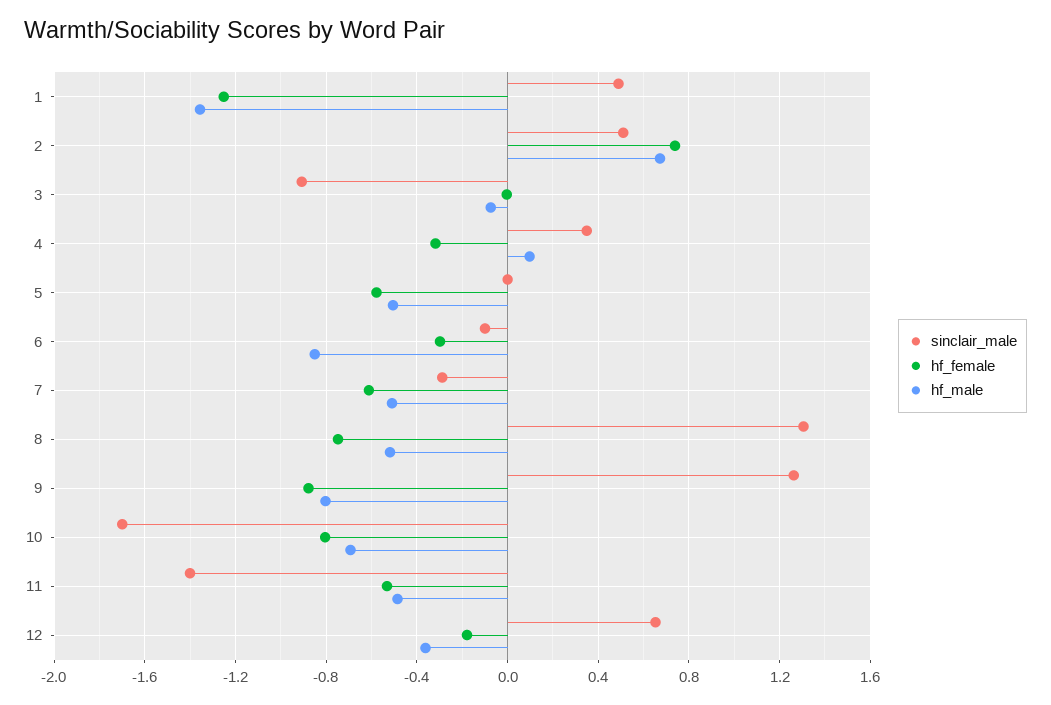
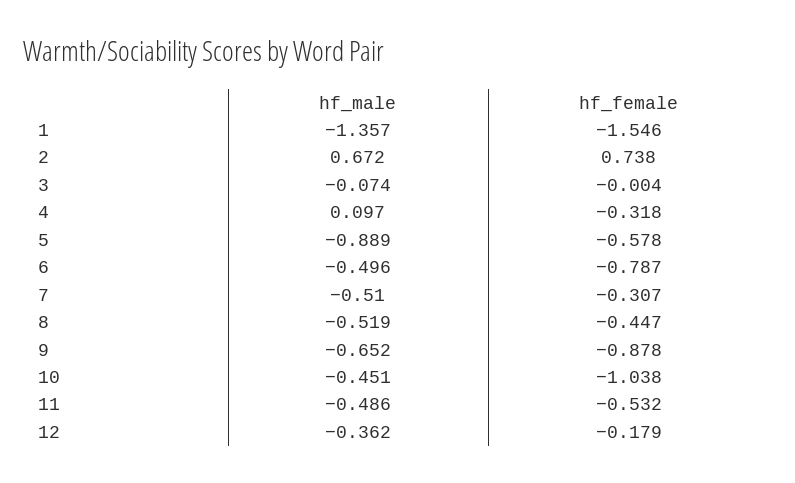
  {
-   "sinclair_male": {
-     "1": 0.5,
-     "2": 0.5,
-     "3": -0.9,
-     "4": 0.35,
-     "5": 0,
-     "6": -0.1,
-     "7": -0.3,
-     "8": 1.3,
-     "9": 1.25,
-     "10": -1.7,
-     "11": -1.4,
-     "12": 0.65
-   },
    "hf_female": {
-     "1": -1.25,
+     "1": -1.546,
      "2": 0.738,
      "3": -0.004,
      "4": -0.318,
      "5": -0.578,
-     "6": -0.3,
+     "6": -0.787,
-     "7": -0.6,
+     "7": -0.307,
-     "8": -0.75,
+     "8": -0.447,
      "9": -0.878,
-     "10": -0.8,
+     "10": -1.038,
      "11": -0.532,
      "12": -0.179
    },
    "hf_male": {
      "1": -1.357,
      "2": 0.672,
      "3": -0.074,
      "4": 0.097,
-     "5": -0.5,
+     "5": -0.889,
-     "6": -0.85,
+     "6": -0.496,
      "7": -0.51,
      "8": -0.519,
-     "9": -0.8,
+     "9": -0.652,
-     "10": -0.7,
+     "10": -0.451,
      "11": -0.486,
      "12": -0.362
    }
  }

